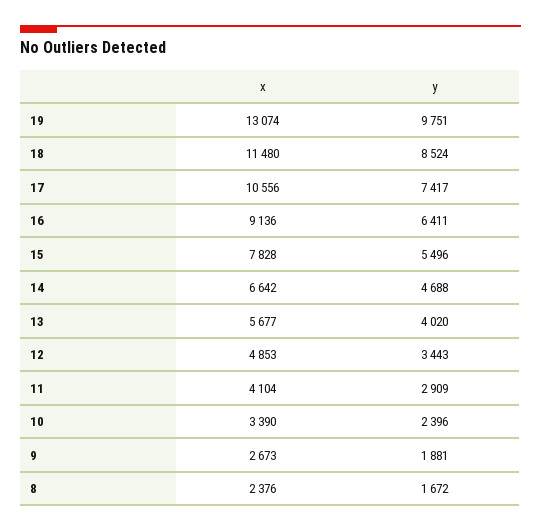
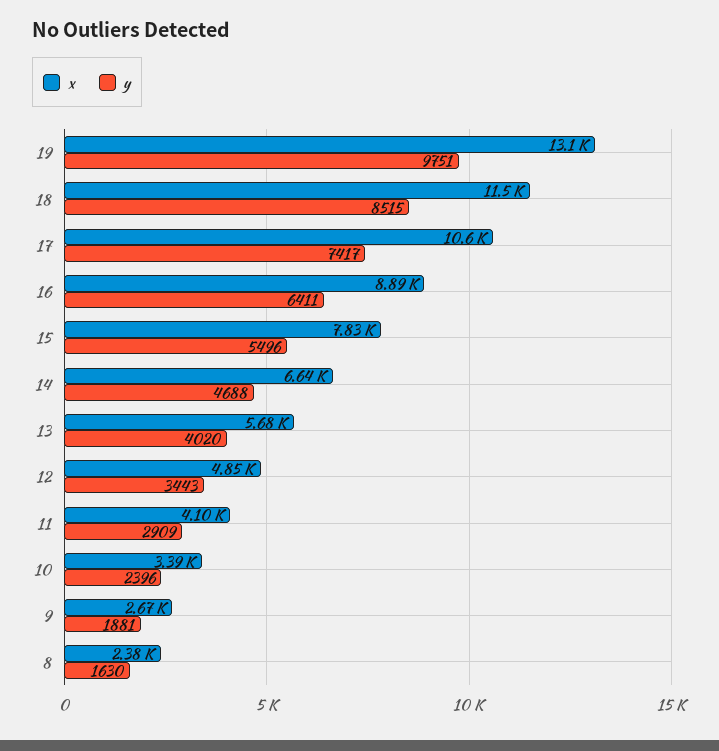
  {
    "x": {
      "19": 13074,
      "18": 11480,
      "17": 10556,
-     "16": 9136,
+     "16": 8890,
      "15": 7828,
      "14": 6642,
      "13": 5677,
      "12": 4853,
      "11": 4104,
      "10": 3390,
      "9": 2673,
      "8": 2376
    },
    "y": {
      "19": 9751,
-     "18": 8524,
+     "18": 8515,
      "17": 7417,
      "16": 6411,
      "15": 5496,
      "14": 4688,
      "13": 4020,
      "12": 3443,
      "11": 2909,
      "10": 2396,
      "9": 1881,
-     "8": 1672
+     "8": 1630
    }
  }

